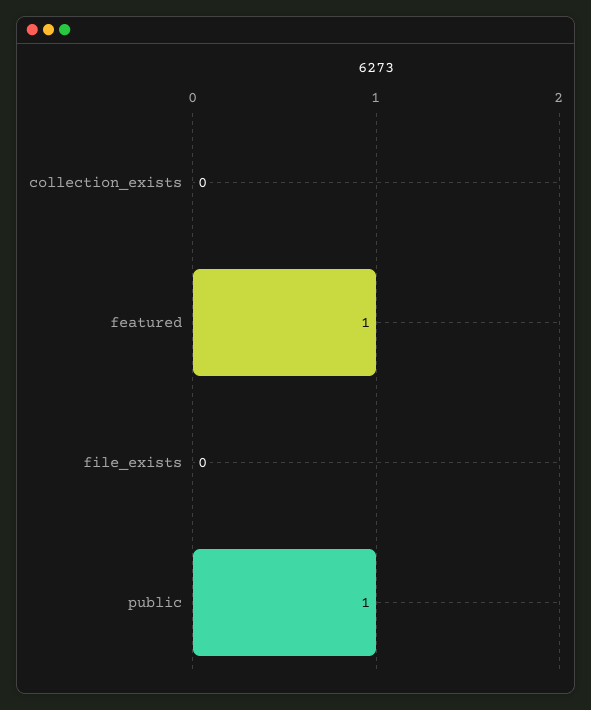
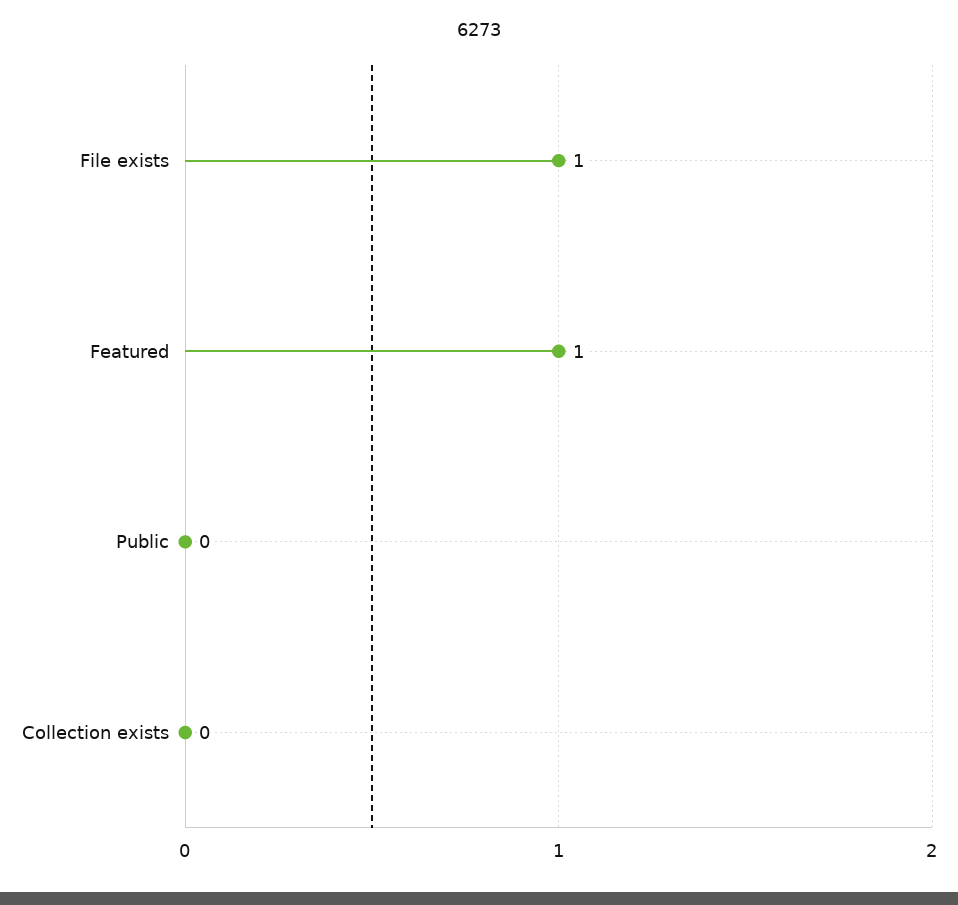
  {
    "collection_exists": 0,
    "featured": 1,
-   "file_exists": 0,
+   "file_exists": 1,
-   "public": 1
+   "public": 0
  }

